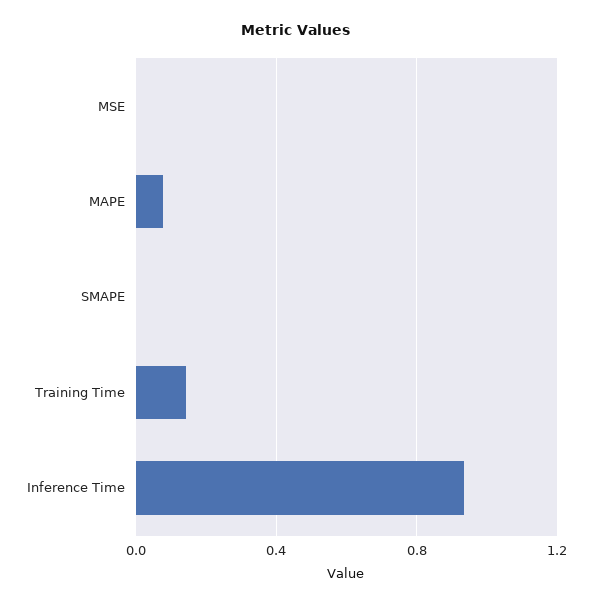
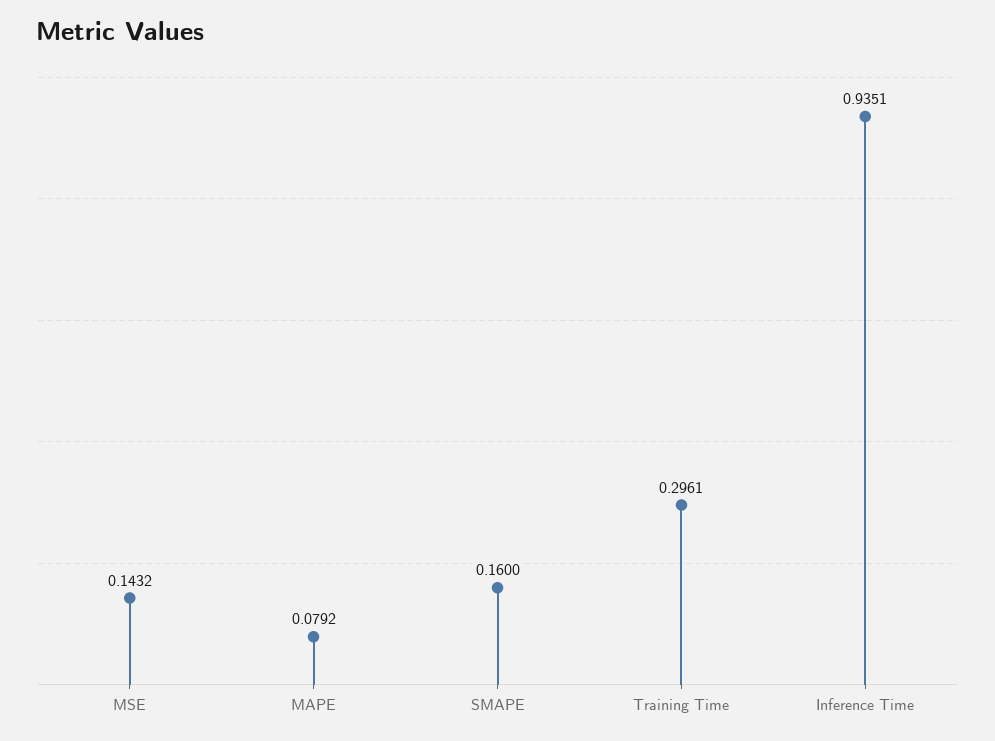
  {
-   "MSE": 0,
+   "MSE": 0.1432,
    "MAPE": 0.0792,
-   "SMAPE": 0,
+   "SMAPE": 0.16,
-   "Training Time": 0.15,
+   "Training Time": 0.2961,
    "Inference Time": 0.9351
  }

